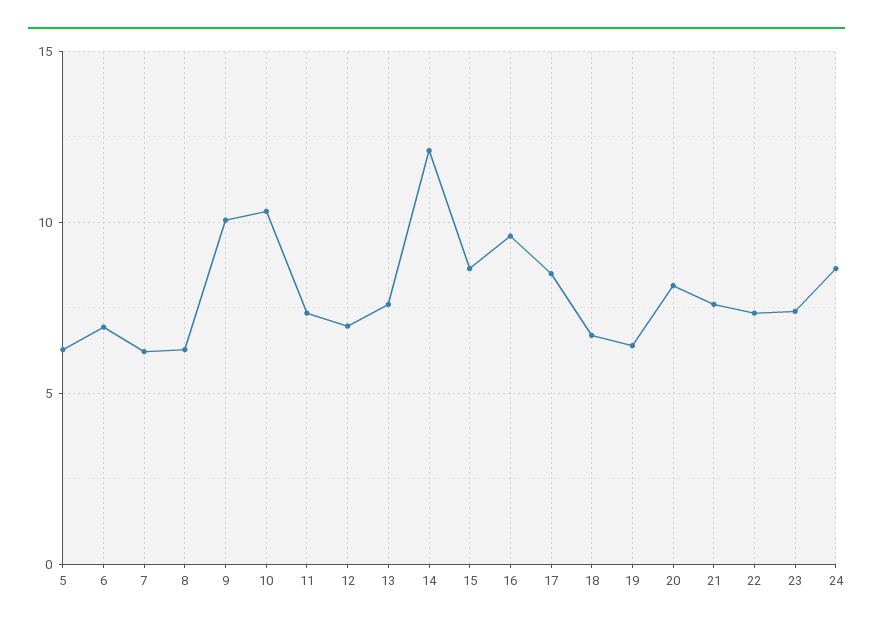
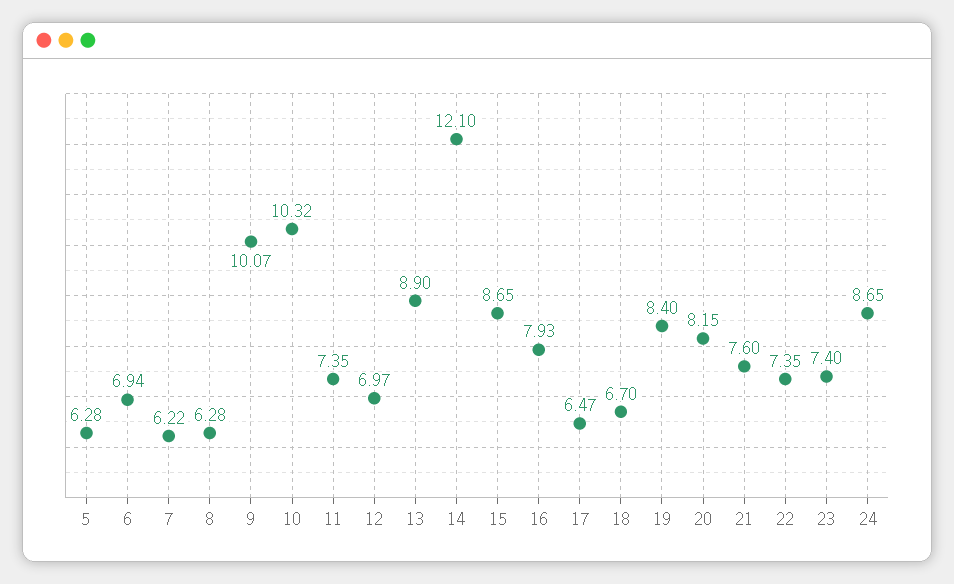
  {
    "5": 6.28,
    "6": 6.94,
    "7": 6.22,
    "8": 6.28,
    "9": 10.07,
    "10": 10.32,
    "11": 7.35,
    "12": 6.97,
-   "13": 7.5,
+   "13": 8.9,
    "14": 12.1,
    "15": 8.65,
-   "16": 9.5,
+   "16": 7.93,
-   "17": 8.5,
+   "17": 6.47,
    "18": 6.7,
-   "19": 6.5,
+   "19": 8.4,
    "20": 8.15,
    "21": 7.6,
    "22": 7.35,
    "23": 7.4,
    "24": 8.65
  }

